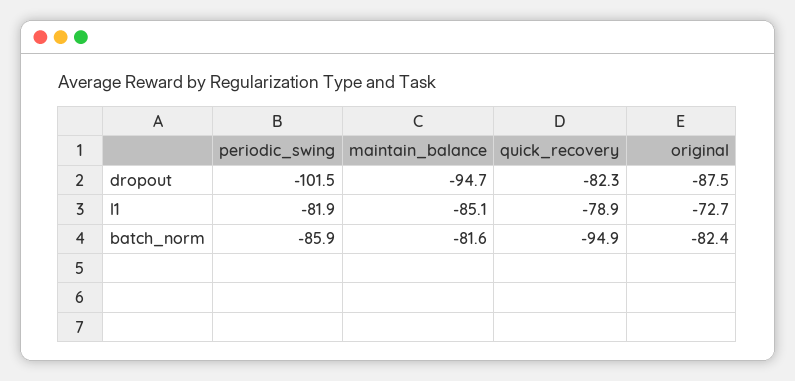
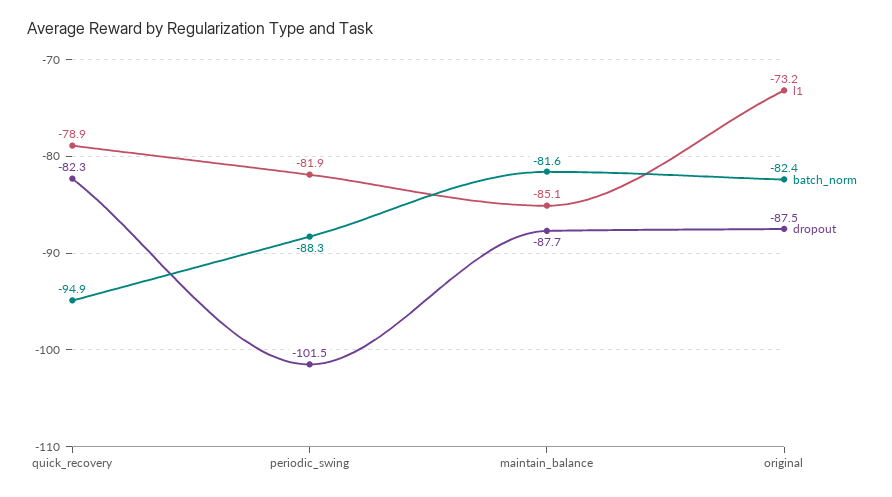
  {
    "dropout": {
      "periodic_swing": -101.5,
-     "maintain_balance": -94.7,
+     "maintain_balance": -87.7,
      "quick_recovery": -82.3,
      "original": -87.5
    },
    "l1": {
      "periodic_swing": -81.9,
      "maintain_balance": -85.1,
      "quick_recovery": -78.9,
-     "original": -72.7
+     "original": -73.2
    },
    "batch_norm": {
-     "periodic_swing": -85.9,
+     "periodic_swing": -88.3,
      "maintain_balance": -81.6,
      "quick_recovery": -94.9,
      "original": -82.4
    }
  }

